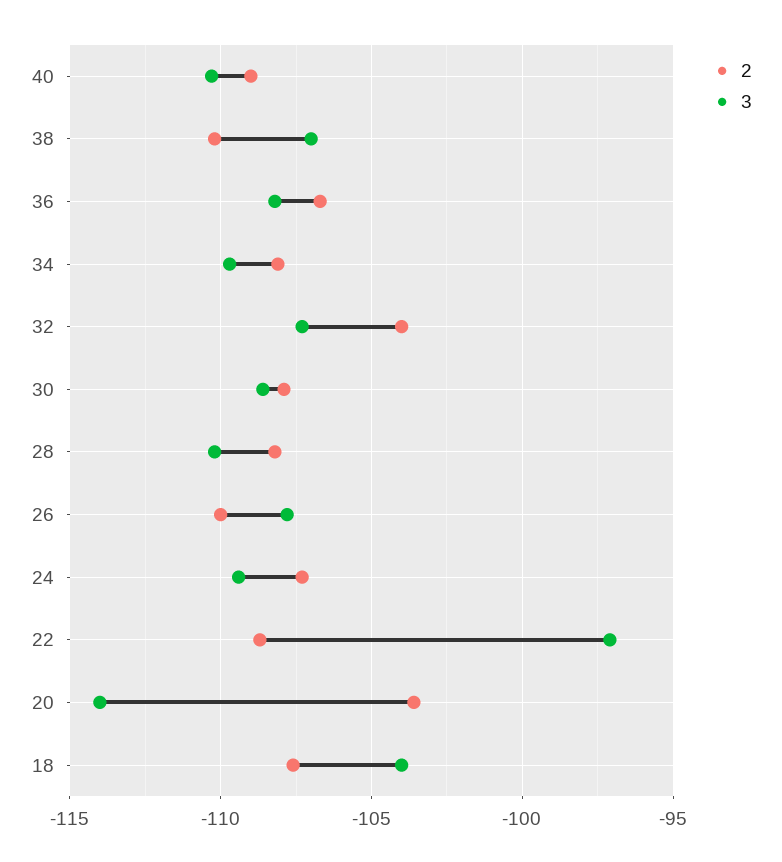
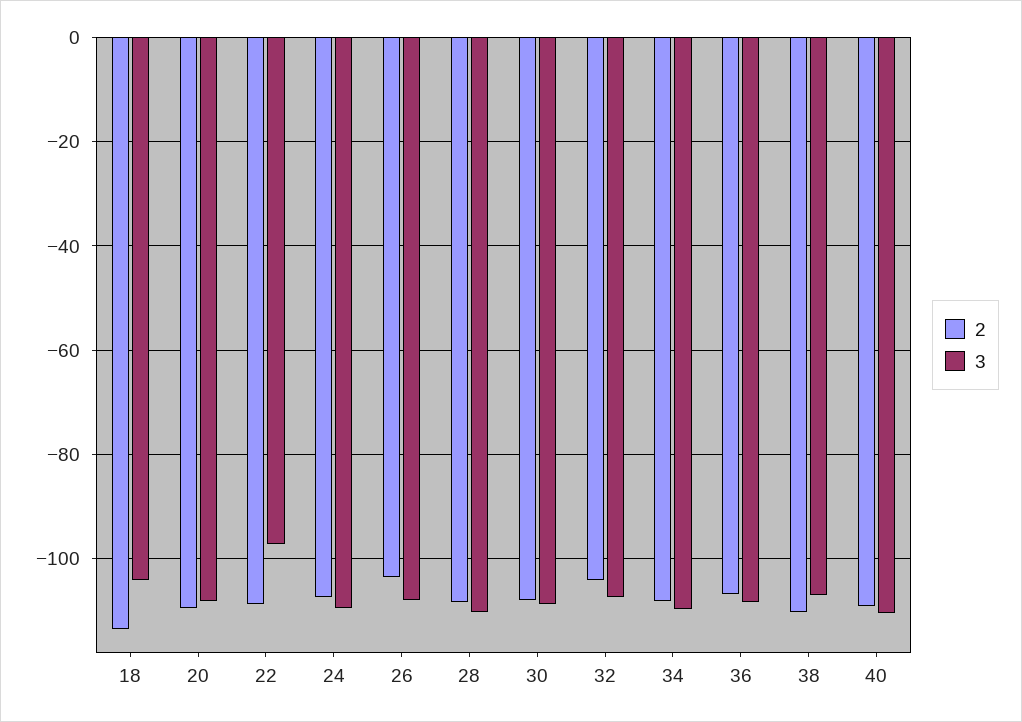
  {
    "2": {
      "40": -109,
      "38": -110,
      "36": -106.5,
      "34": -108,
      "32": -104,
      "30": -108,
      "28": -108,
-     "26": -110,
+     "26": -104,
      "24": -107.5,
      "22": -108.5,
-     "20": -103.5,
+     "20": -110,
-     "18": -107.5
+     "18": -114
    },
    "3": {
      "40": -110.5,
      "38": -107,
      "36": -108,
      "34": -109.5,
      "32": -107.5,
      "30": -108.5,
      "28": -110,
      "26": -108,
      "24": -109.5,
      "22": -97,
-     "20": -114,
+     "20": -108,
      "18": -104
    }
  }

